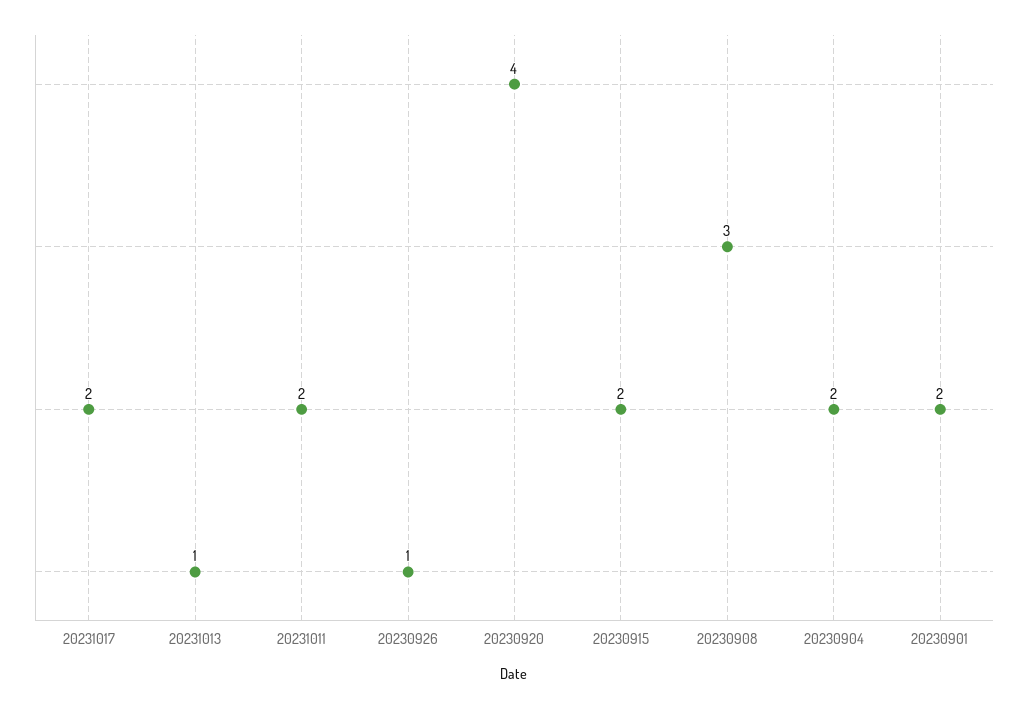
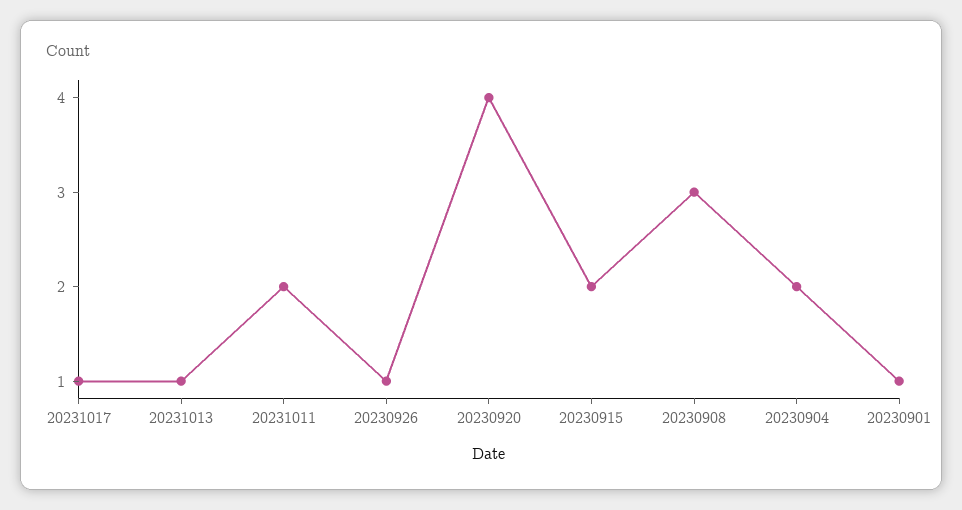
  {
-   "20231017": 2,
+   "20231017": 1,
    "20231013": 1,
    "20231011": 2,
    "20230926": 1,
    "20230920": 4,
    "20230915": 2,
    "20230908": 3,
    "20230904": 2,
-   "20230901": 2
+   "20230901": 1
  }

